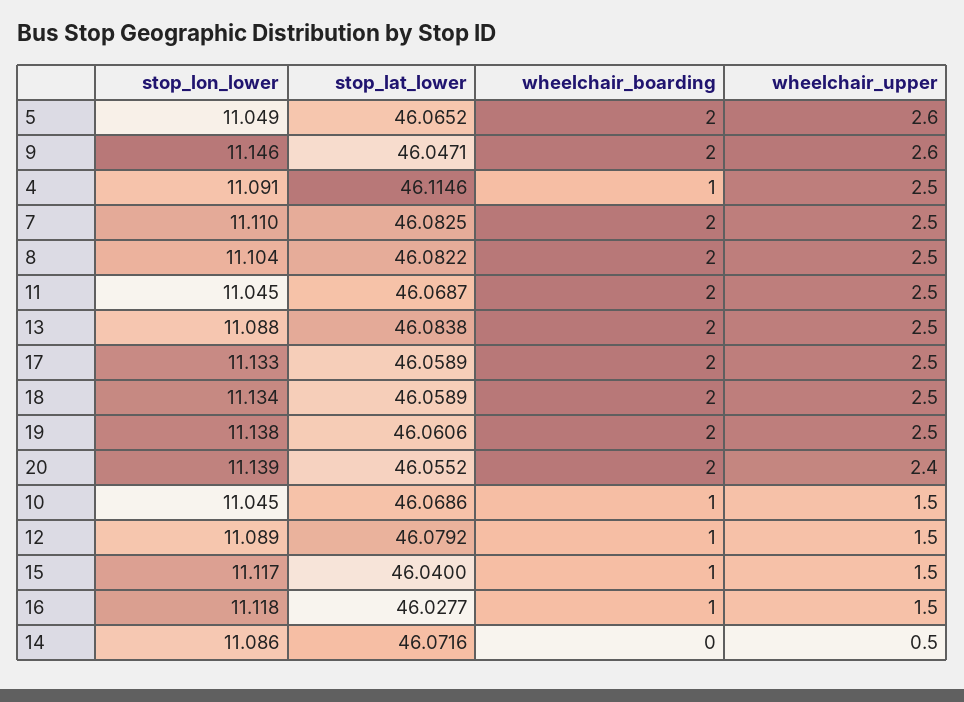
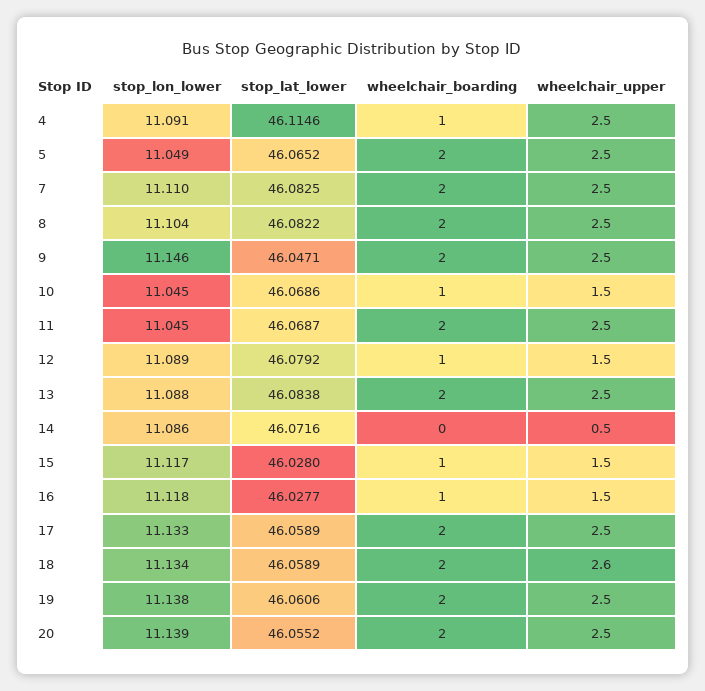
  {
    "stop_lon_lower": {
      "5": 11.049,
      "9": 11.146,
      "4": 11.091,
      "7": 11.11,
      "8": 11.104,
      "11": 11.045,
      "13": 11.088,
      "17": 11.133,
      "18": 11.134,
      "19": 11.138,
      "20": 11.139,
      "10": 11.045,
      "12": 11.089,
      "15": 11.117,
      "16": 11.118,
      "14": 11.086
    },
    "stop_lat_lower": {
      "5": 46.0652,
      "9": 46.0471,
      "4": 46.1146,
      "7": 46.0825,
      "8": 46.0822,
      "11": 46.0687,
      "13": 46.0838,
      "17": 46.0589,
      "18": 46.0589,
      "19": 46.0606,
      "20": 46.0552,
      "10": 46.0686,
      "12": 46.0792,
-     "15": 46.04,
+     "15": 46.028,
      "16": 46.0277,
      "14": 46.0716
    },
    "wheelchair_boarding": {
      "5": 2,
      "9": 2,
      "4": 1,
      "7": 2,
      "8": 2,
      "11": 2,
      "13": 2,
      "17": 2,
      "18": 2,
      "19": 2,
      "20": 2,
      "10": 1,
      "12": 1,
      "15": 1,
      "16": 1,
      "14": 0
    },
    "wheelchair_upper": {
-     "5": 2.6,
+     "5": 2.5,
-     "9": 2.6,
+     "9": 2.5,
      "4": 2.5,
      "7": 2.5,
      "8": 2.5,
      "11": 2.5,
      "13": 2.5,
      "17": 2.5,
-     "18": 2.5,
+     "18": 2.6,
      "19": 2.5,
-     "20": 2.4,
+     "20": 2.5,
      "10": 1.5,
      "12": 1.5,
      "15": 1.5,
      "16": 1.5,
      "14": 0.5
    }
  }

